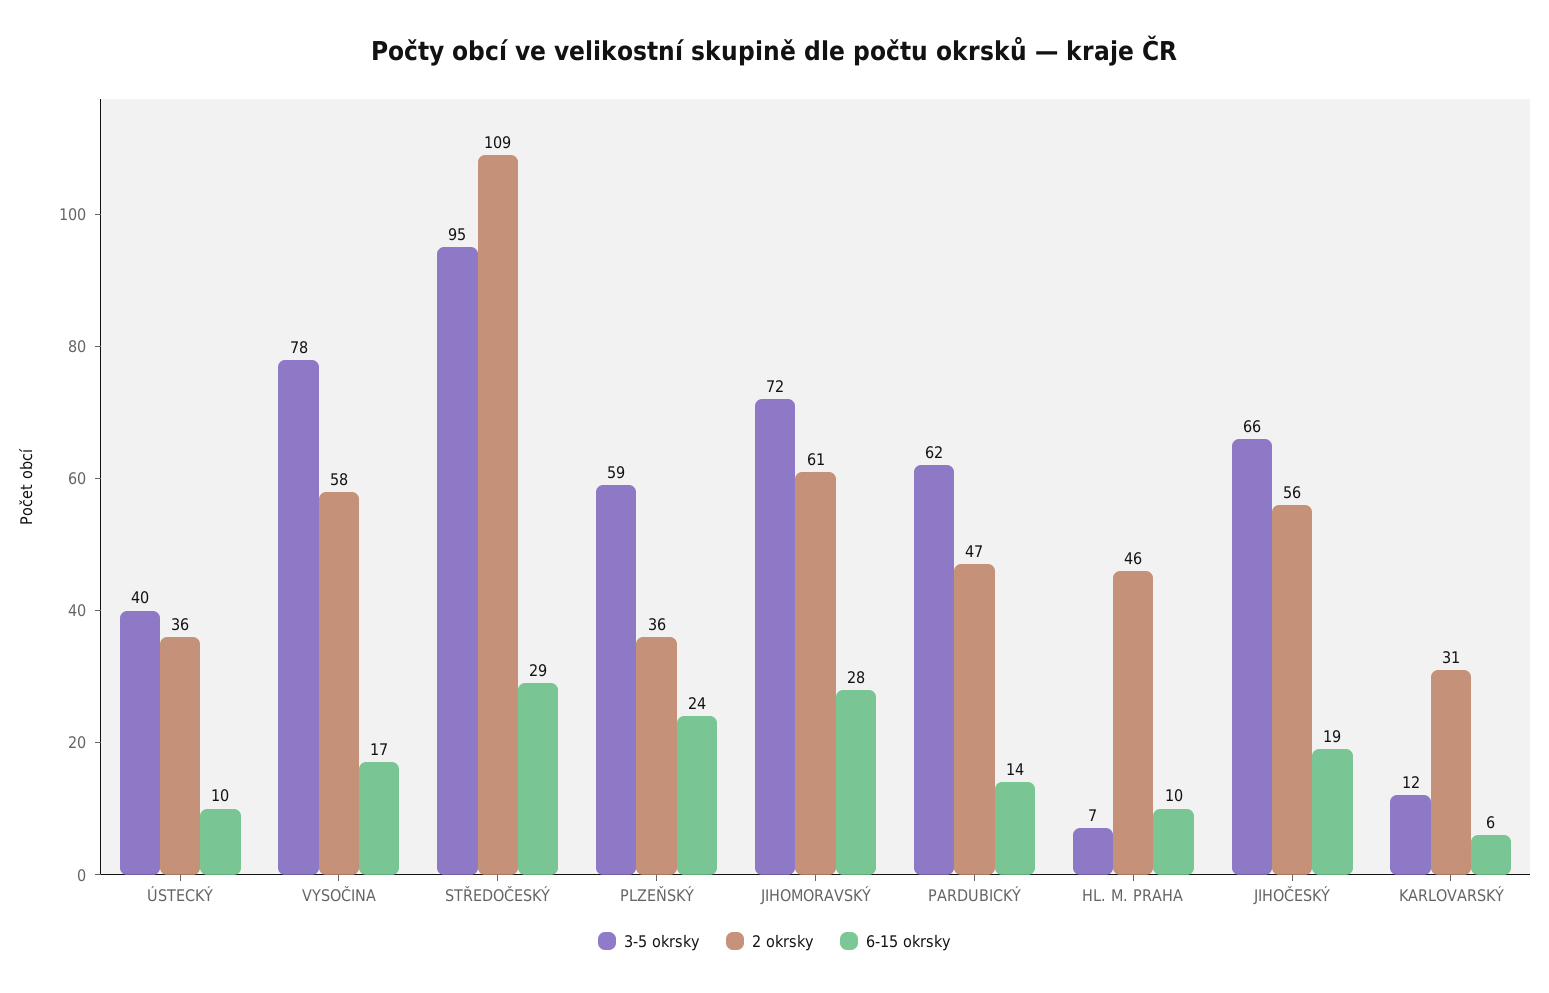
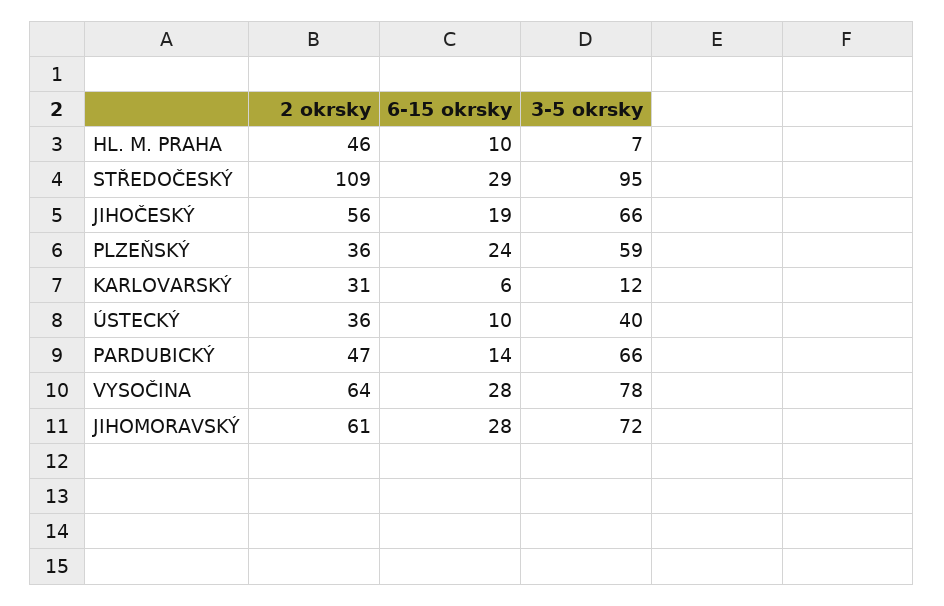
  {
    "3-5 okrsky": {
      "ÚSTECKÝ": 40,
      "VYSOČINA": 78,
      "STŘEDOČESKÝ": 95,
      "PLZEŇSKÝ": 59,
      "JIHOMORAVSKÝ": 72,
-     "PARDUBICKÝ": 62,
+     "PARDUBICKÝ": 66,
      "HL. M. PRAHA": 7,
      "JIHOČESKÝ": 66,
      "KARLOVARSKÝ": 12
    },
    "2 okrsky": {
      "ÚSTECKÝ": 36,
-     "VYSOČINA": 58,
+     "VYSOČINA": 64,
      "STŘEDOČESKÝ": 109,
      "PLZEŇSKÝ": 36,
      "JIHOMORAVSKÝ": 61,
      "PARDUBICKÝ": 47,
      "HL. M. PRAHA": 46,
      "JIHOČESKÝ": 56,
      "KARLOVARSKÝ": 31
    },
    "6-15 okrsky": {
      "ÚSTECKÝ": 10,
-     "VYSOČINA": 17,
+     "VYSOČINA": 28,
      "STŘEDOČESKÝ": 29,
      "PLZEŇSKÝ": 24,
      "JIHOMORAVSKÝ": 28,
      "PARDUBICKÝ": 14,
      "HL. M. PRAHA": 10,
      "JIHOČESKÝ": 19,
      "KARLOVARSKÝ": 6
    }
  }

